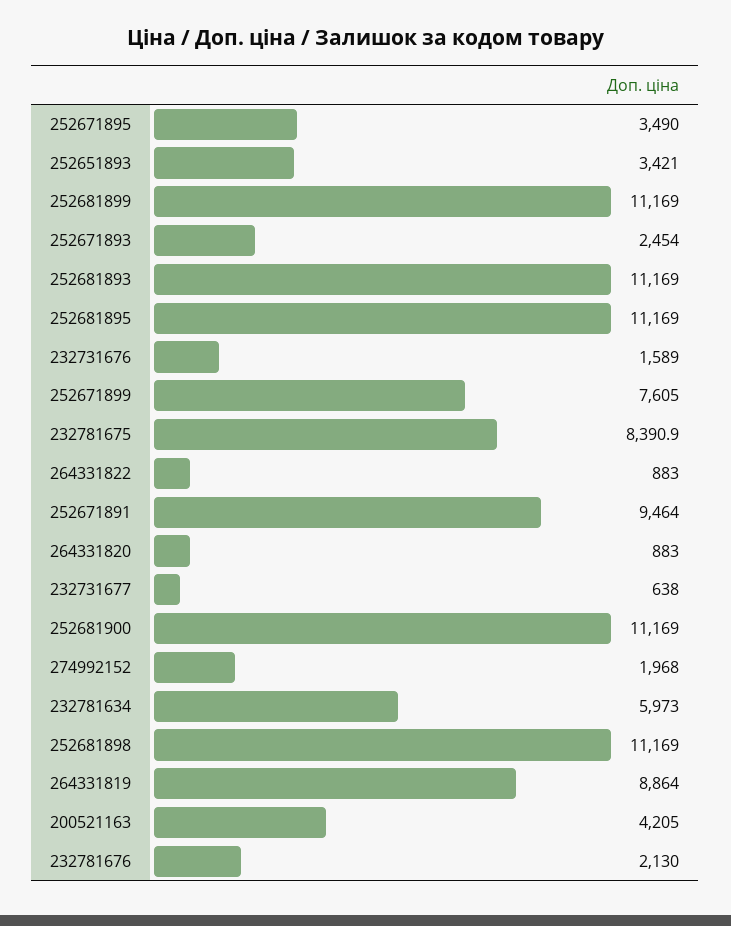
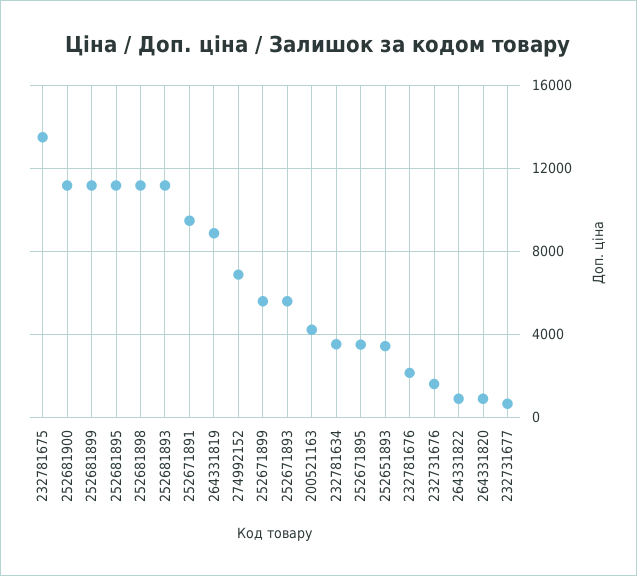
  {
    "252671895": 3490,
    "252651893": 3421,
    "252681899": 11169,
-   "252671893": 2454,
+   "252671893": 5500,
    "252681893": 11169,
    "252681895": 11169,
    "232731676": 1589,
-   "252671899": 7605,
+   "252671899": 5500,
-   "232781675": 8390.9,
+   "232781675": 13500,
    "264331822": 883,
    "252671891": 9464,
    "264331820": 883,
    "232731677": 638,
    "252681900": 11169,
-   "274992152": 1968,
+   "274992152": 7000,
-   "232781634": 5973,
+   "232781634": 3500,
    "252681898": 11169,
    "264331819": 8864,
    "200521163": 4205,
    "232781676": 2130
  }

